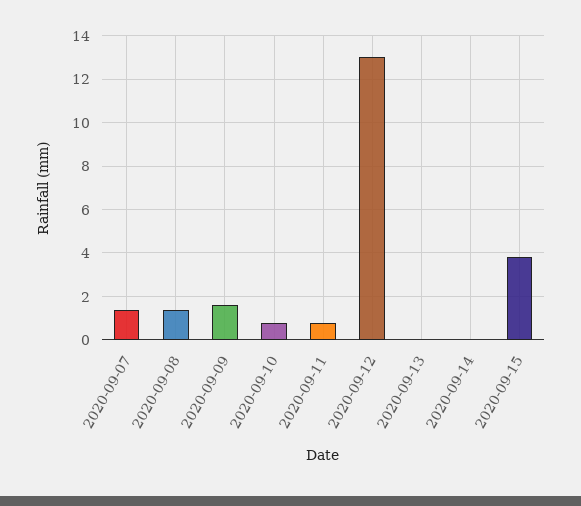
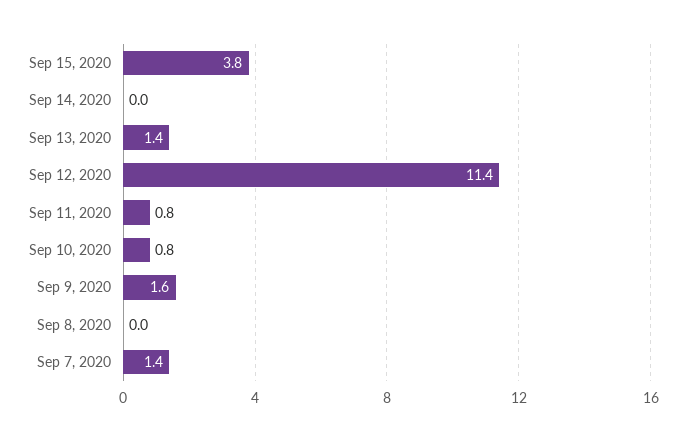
  {
    "2020-09-07": 1.4,
-   "2020-09-08": 1.5,
+   "2020-09-08": 0,
    "2020-09-09": 1.6,
    "2020-09-10": 0.8,
    "2020-09-11": 0.8,
-   "2020-09-12": 13,
+   "2020-09-12": 11.4,
-   "2020-09-13": 0,
+   "2020-09-13": 1.4,
    "2020-09-14": 0,
    "2020-09-15": 3.8
  }

